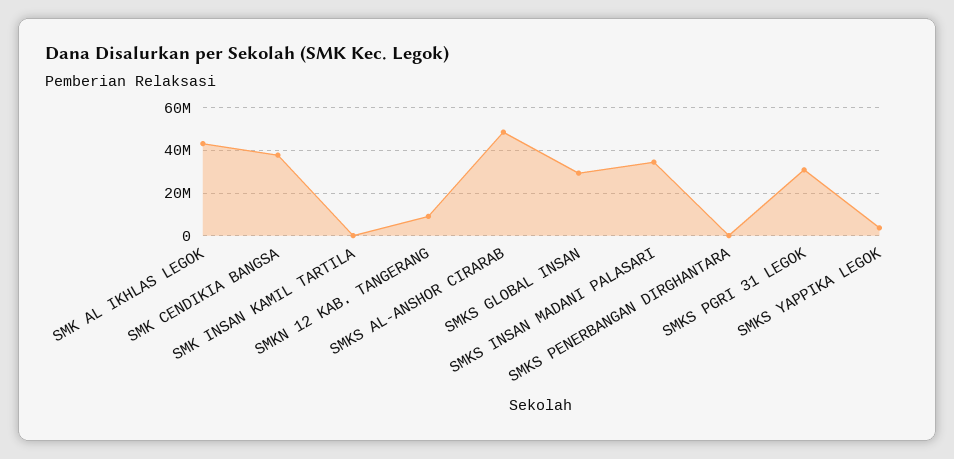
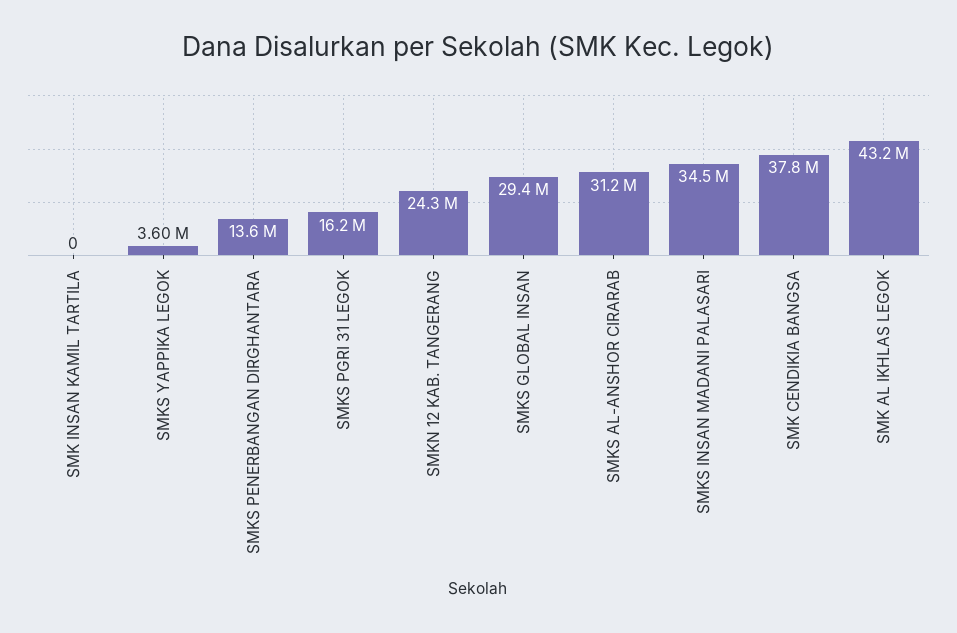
  {
    "SMK AL IKHLAS LEGOK": 43200000,
    "SMK CENDIKIA BANGSA": 37800000,
    "SMK INSAN KAMIL TARTILA": 0,
-   "SMKN 12 KAB. TANGERANG": 10000000,
+   "SMKN 12 KAB. TANGERANG": 24300000,
-   "SMKS AL-ANSHOR CIRARAB": 50000000,
+   "SMKS AL-ANSHOR CIRARAB": 31200000,
    "SMKS GLOBAL INSAN": 29400000,
    "SMKS INSAN MADANI PALASARI": 34500000,
-   "SMKS PENERBANGAN DIRGHANTARA": 0,
+   "SMKS PENERBANGAN DIRGHANTARA": 13600000,
-   "SMKS PGRI 31 LEGOK": 30000000,
+   "SMKS PGRI 31 LEGOK": 16200000,
    "SMKS YAPPIKA LEGOK": 3600000
  }

